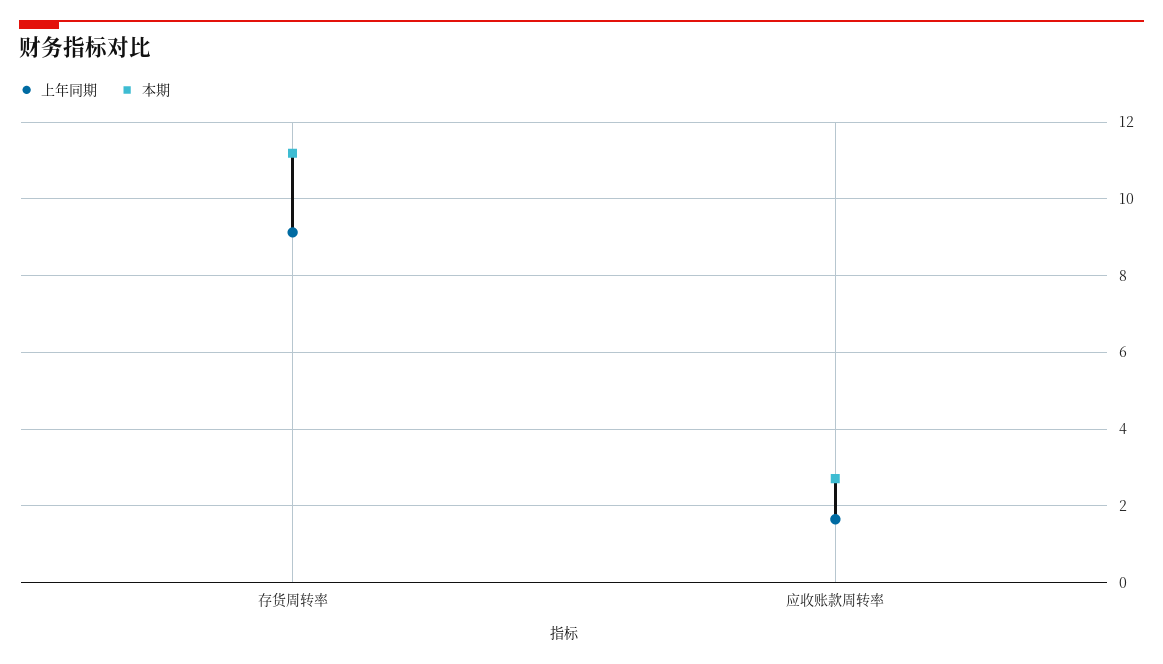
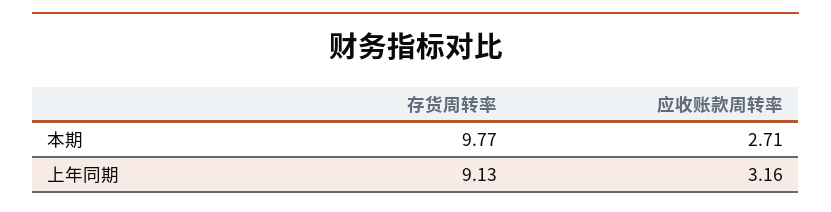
  {
    "上年同期": {
      "存货周转率": 9.13,
-     "应收账款周转率": 1.6
+     "应收账款周转率": 3.16
    },
    "本期": {
-     "存货周转率": 11.2,
+     "存货周转率": 9.77,
      "应收账款周转率": 2.71
    }
  }

